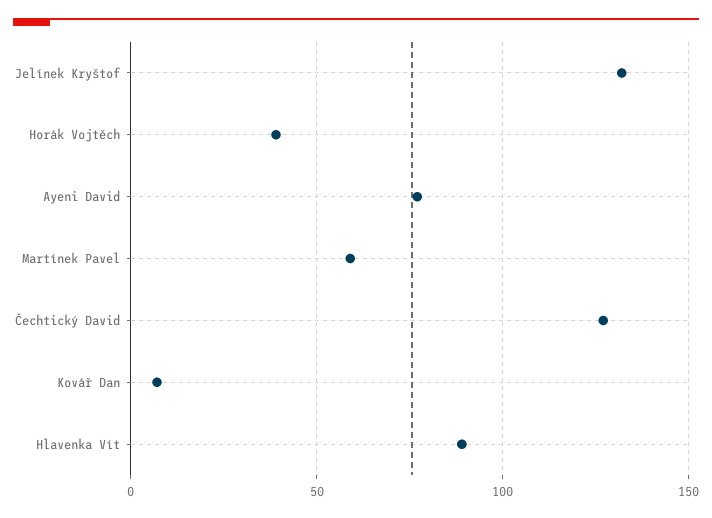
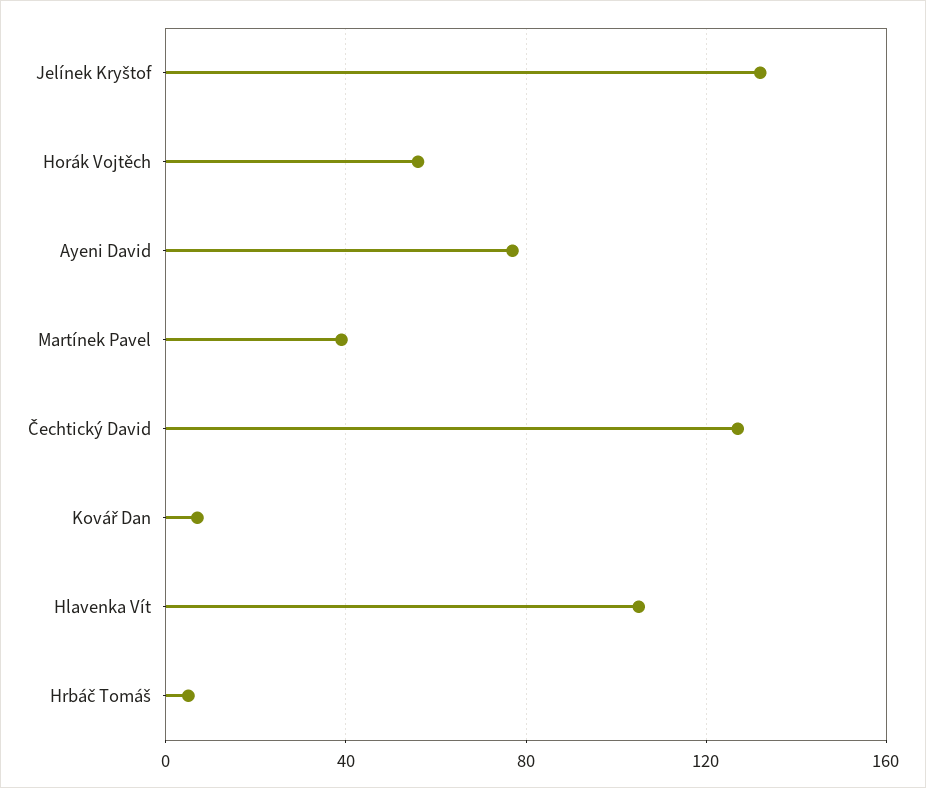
  {
    "Jelínek Kryštof": 130,
-   "Horák Vojtěch": 40,
+   "Horák Vojtěch": 55,
    "Ayeni David": 75,
-   "Martínek Pavel": 60,
+   "Martínek Pavel": 40,
    "Čechtický David": 125,
    "Kovář Dan": 5,
-   "Hlavenka Vít": 90
+   "Hlavenka Vít": 105,
+   "Hrbáč Tomáš": 5
  }

